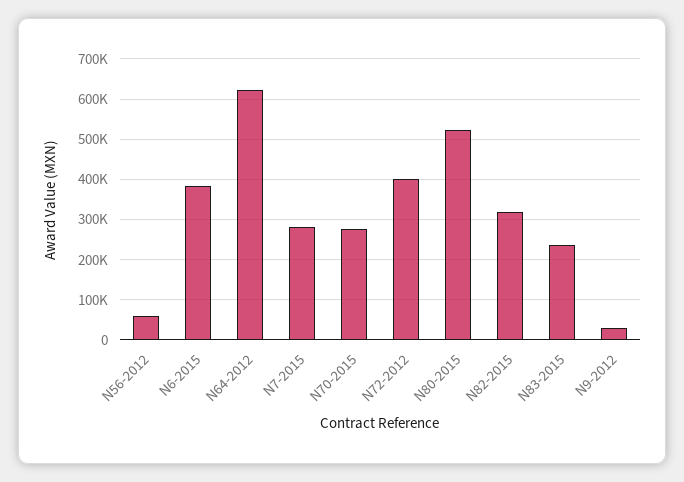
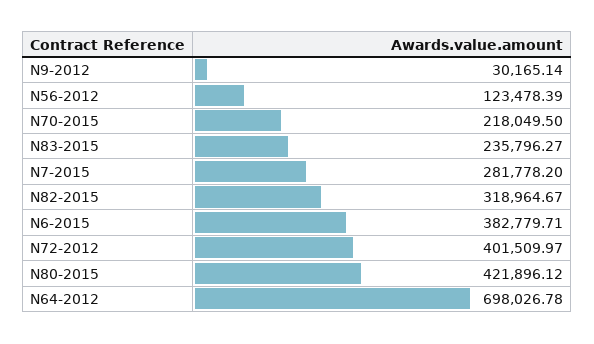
  {
-   "N56-2012": 60000,
+   "N56-2012": 123478.39,
    "N6-2015": 382779.71,
-   "N64-2012": 620000,
+   "N64-2012": 698026.78,
    "N7-2015": 281778.2,
-   "N70-2015": 280000,
+   "N70-2015": 218049.5,
    "N72-2012": 401509.97,
-   "N80-2015": 520000,
+   "N80-2015": 421896.12,
    "N82-2015": 318964.67,
    "N83-2015": 235796.27,
    "N9-2012": 30165.14
  }

